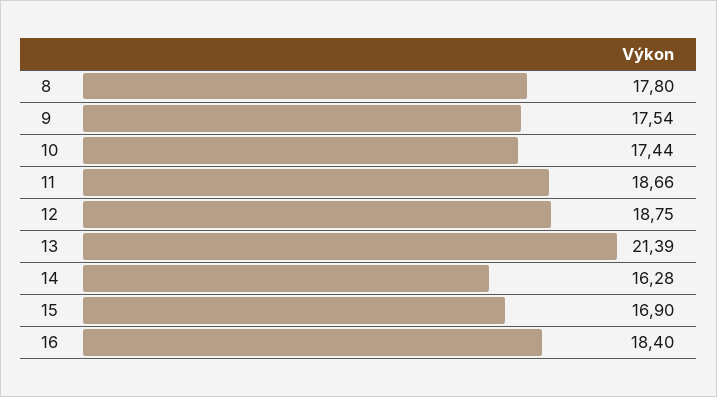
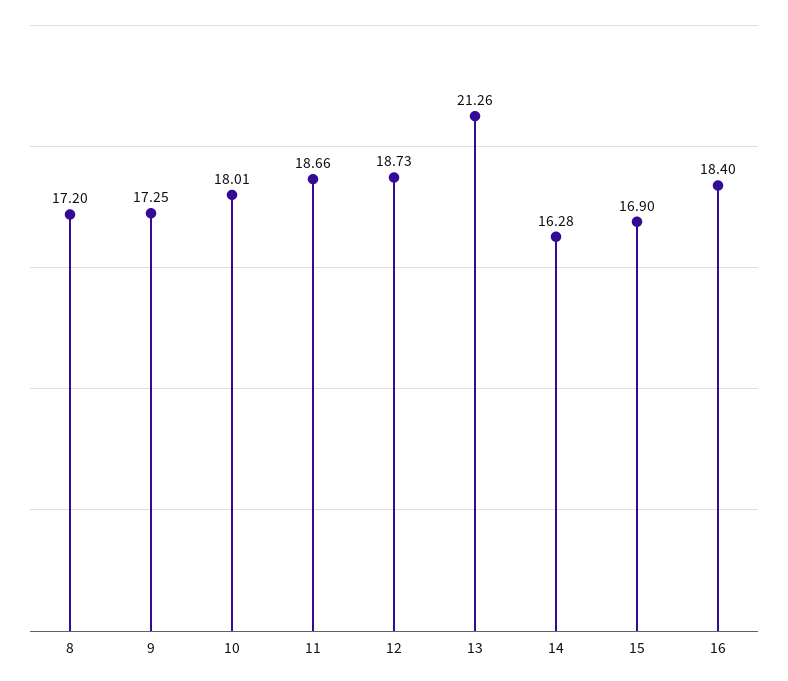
  {
-   "8": 17.8,
+   "8": 17.2,
-   "9": 17.54,
+   "9": 17.25,
-   "10": 17.44,
+   "10": 18.01,
    "11": 18.66,
-   "12": 18.75,
+   "12": 18.73,
-   "13": 21.39,
+   "13": 21.26,
    "14": 16.28,
    "15": 16.9,
    "16": 18.4
  }

